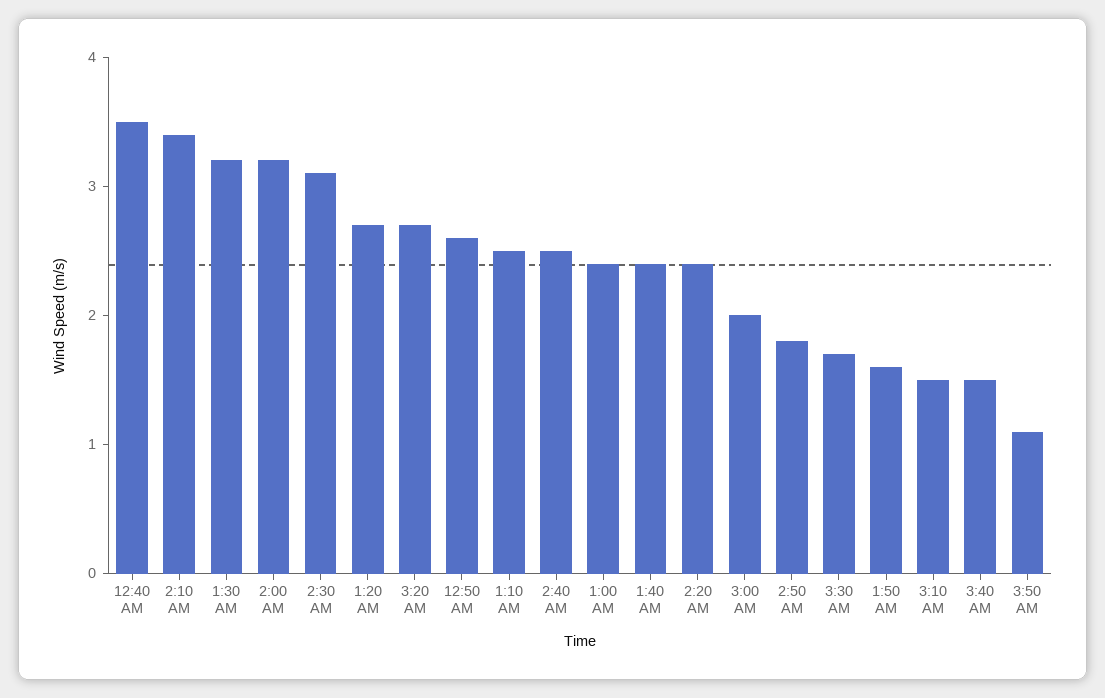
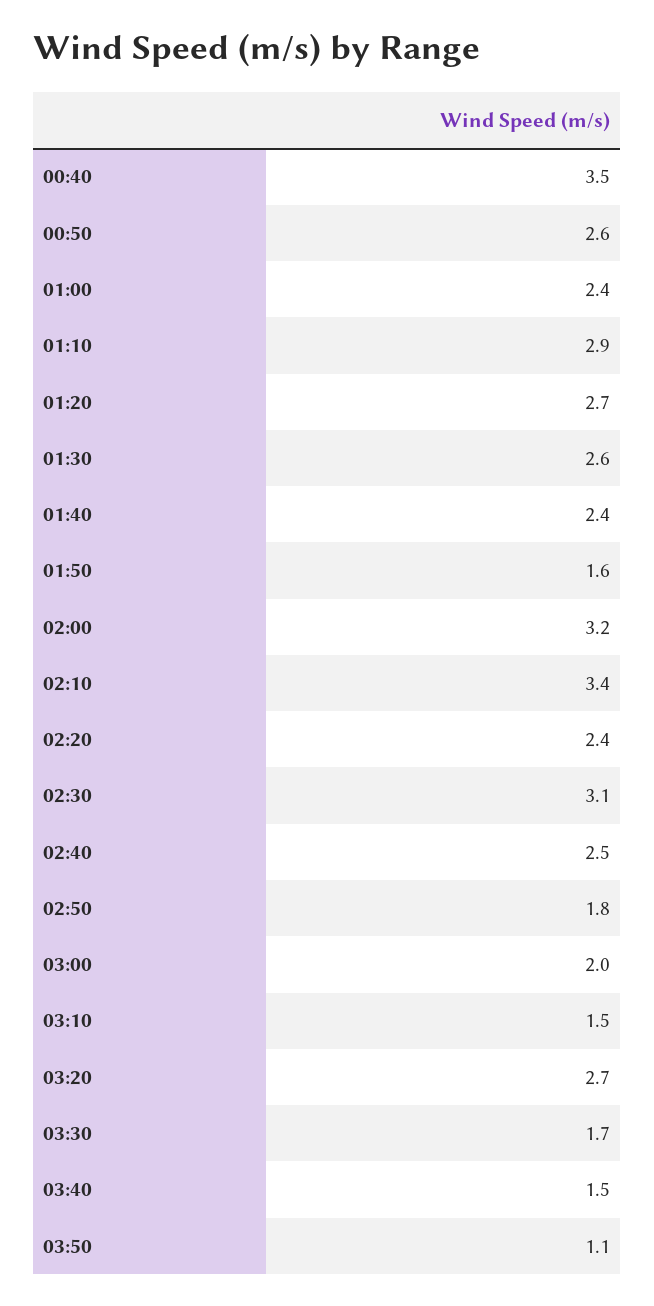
  {
    "12:40 AM": 3.5,
    "2:10 AM": 3.4,
-   "1:30 AM": 3.2,
+   "1:30 AM": 2.6,
    "2:00 AM": 3.2,
    "2:30 AM": 3.1,
    "1:20 AM": 2.7,
    "3:20 AM": 2.7,
    "12:50 AM": 2.6,
-   "1:10 AM": 2.5,
+   "1:10 AM": 2.9,
    "2:40 AM": 2.5,
    "1:00 AM": 2.4,
    "1:40 AM": 2.4,
    "2:20 AM": 2.4,
    "3:00 AM": 2,
    "2:50 AM": 1.8,
    "3:30 AM": 1.7,
    "1:50 AM": 1.6,
    "3:10 AM": 1.5,
    "3:40 AM": 1.5,
    "3:50 AM": 1.1
  }

